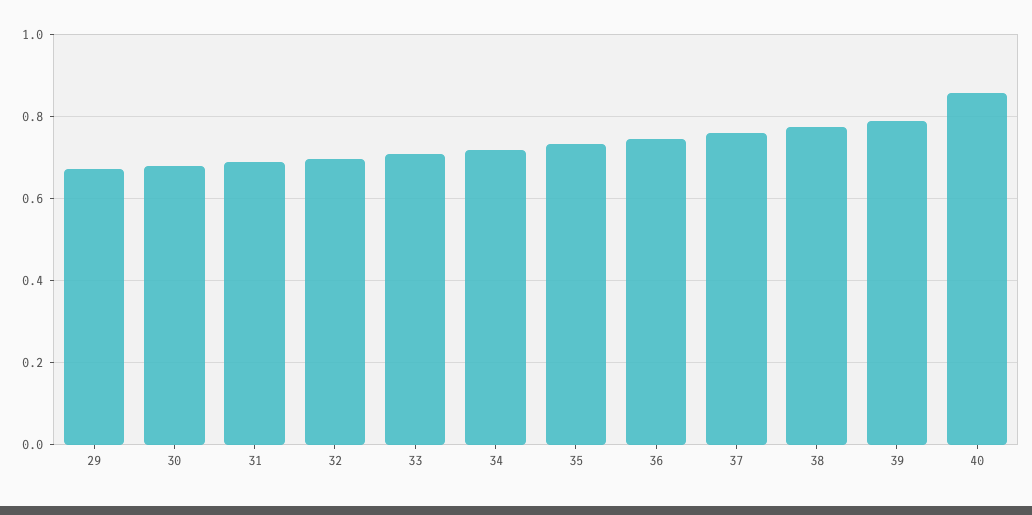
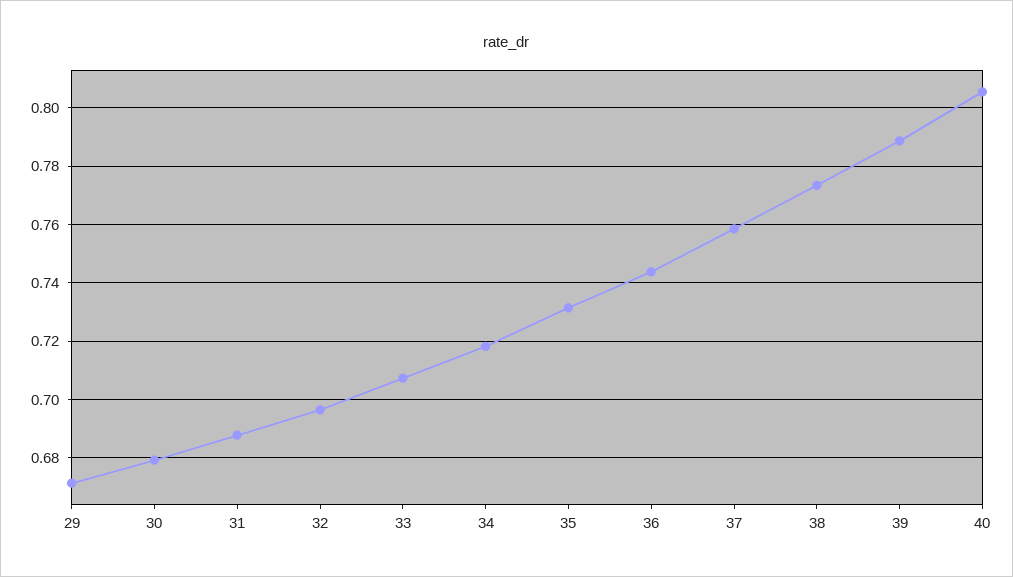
  {
    "29": 0.6725,
    "30": 0.68,
    "31": 0.6875,
    "32": 0.6975,
    "33": 0.7075,
    "34": 0.7175,
    "35": 0.7325,
    "36": 0.7425,
    "37": 0.7575,
    "38": 0.7725,
    "39": 0.7875,
-   "40": 0.86
+   "40": 0.805
  }

